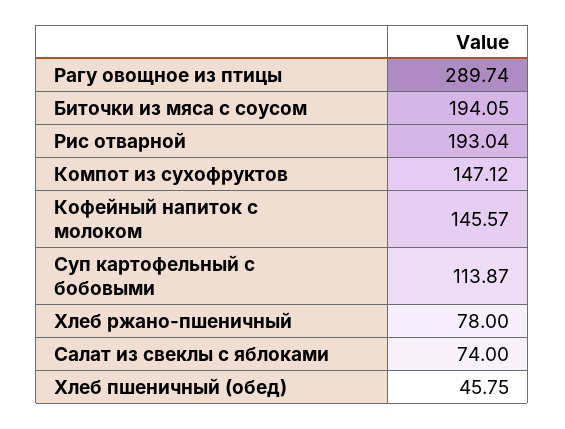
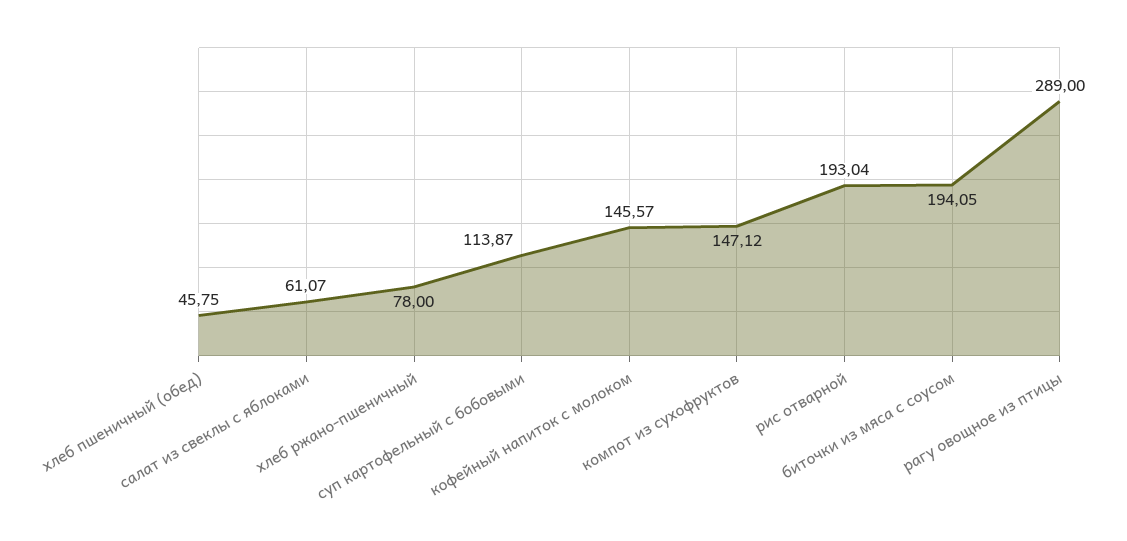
  {
-   "Рагу овощное из птицы": 289.74,
+   "Рагу овощное из птицы": 289,
    "Биточки из мяса с соусом": 194.05,
    "Рис отварной": 193.04,
    "Компот из сухофруктов": 147.12,
    "Кофейный напиток с молоком": 145.57,
    "Суп картофельный с бобовыми": 113.87,
    "Хлеб ржано-пшеничный": 78,
-   "Салат из свеклы с яблоками": 74,
+   "Салат из свеклы с яблоками": 61.07,
    "Хлеб пшеничный (обед)": 45.75
  }

